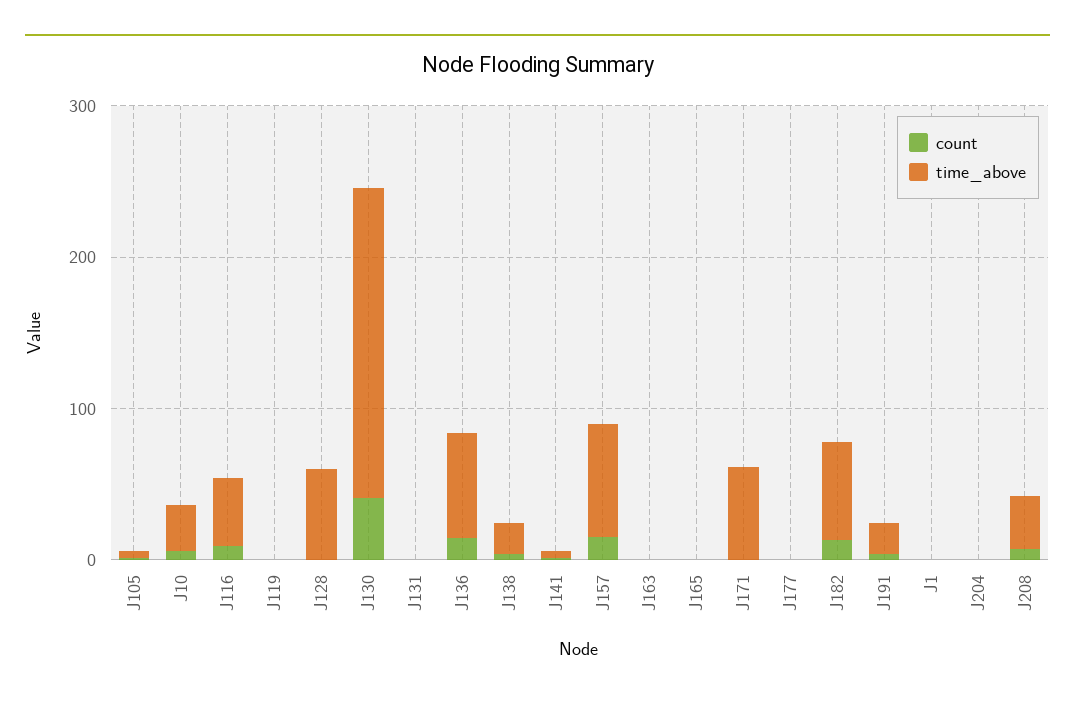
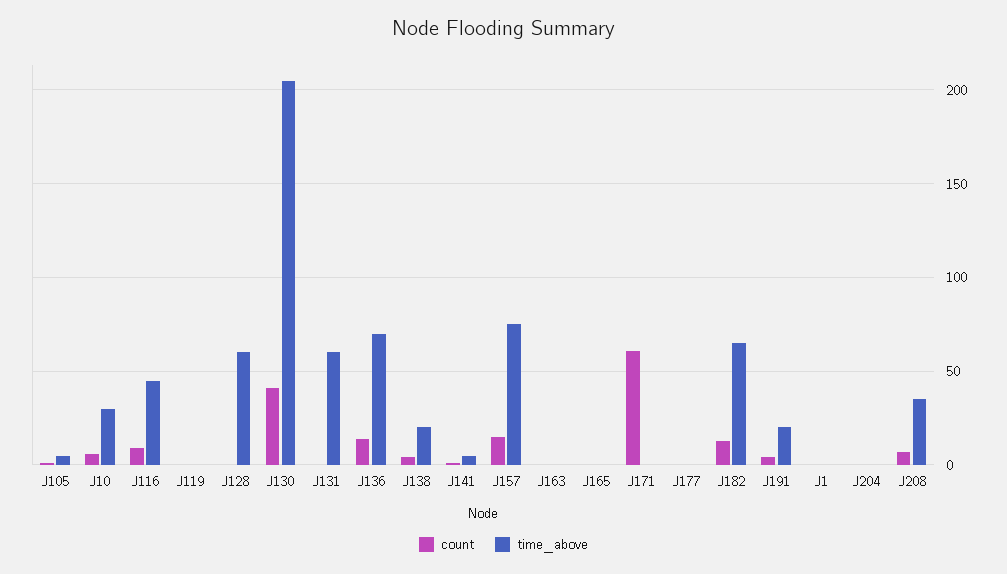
  {
    "count": {
      "J105": 0,
      "J10": 5,
      "J116": 10,
      "J119": 0,
      "J128": 0,
      "J130": 40,
      "J131": 0,
      "J136": 15,
      "J138": 5,
      "J141": 0,
      "J157": 15,
      "J163": 0,
      "J165": 0,
-     "J171": 0,
+     "J171": 60,
      "J177": 0,
      "J182": 15,
      "J191": 5,
      "J1": 0,
      "J204": 0,
      "J208": 5
    },
    "time_above": {
      "J105": 5,
      "J10": 30,
      "J116": 45,
      "J119": 0,
      "J128": 60,
      "J130": 205,
-     "J131": 0,
+     "J131": 60,
      "J136": 70,
      "J138": 20,
      "J141": 5,
      "J157": 75,
      "J163": 0,
      "J165": 0,
-     "J171": 60,
+     "J171": 0,
      "J177": 0,
      "J182": 65,
      "J191": 20,
      "J1": 0,
      "J204": 0,
      "J208": 35
    }
  }

